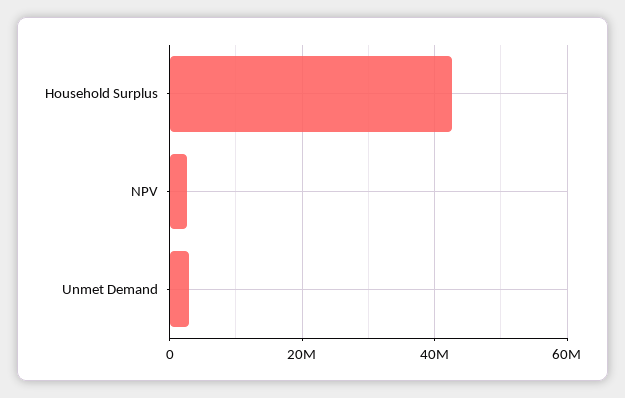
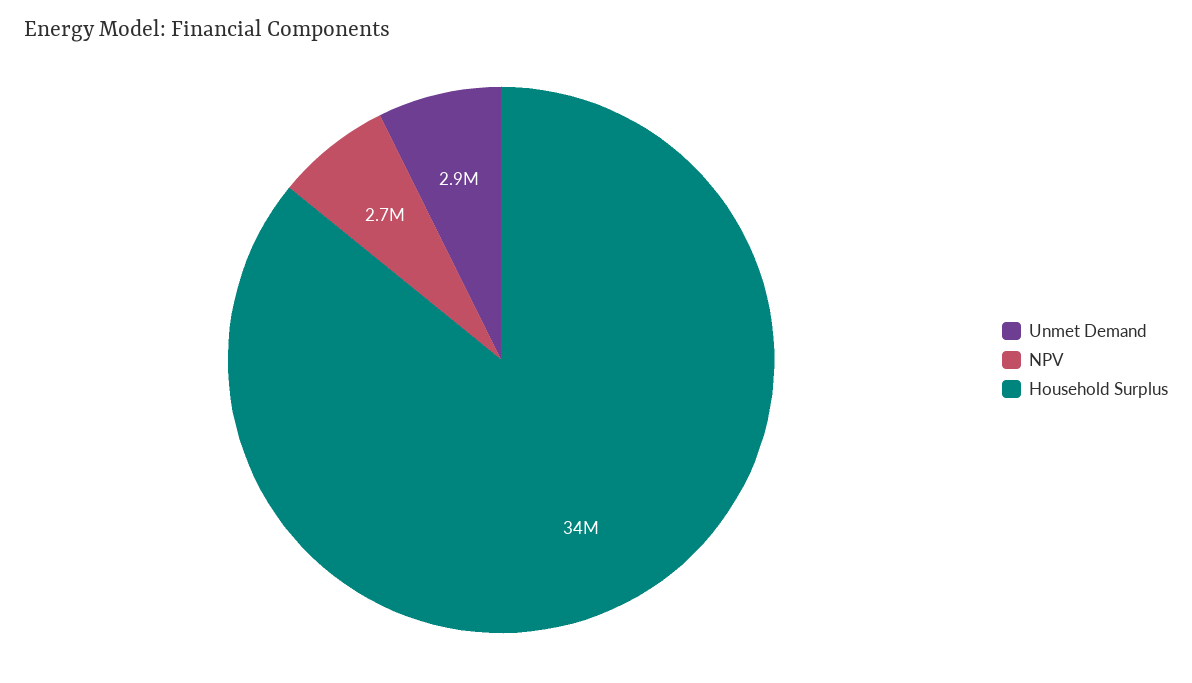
  {
-   "Household Surplus": 42000000,
+   "Household Surplus": 34000000,
    "NPV": 2700000,
    "Unmet Demand": 2900000
  }

